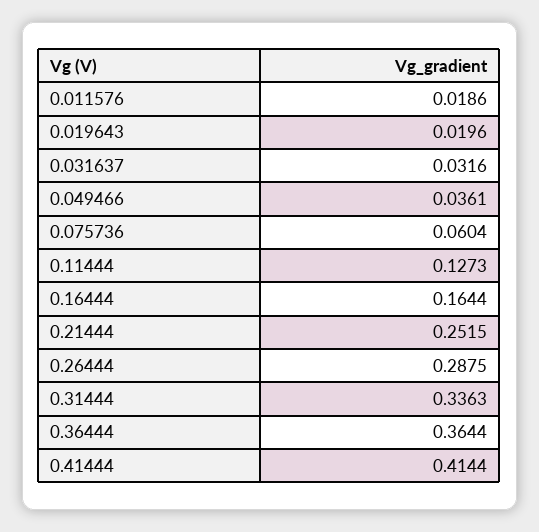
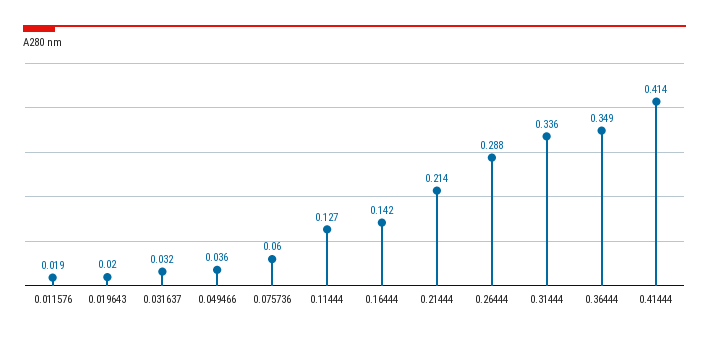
  {
    "0.011576": 0.0186,
    "0.019643": 0.0196,
    "0.031637": 0.0316,
    "0.049466": 0.0361,
    "0.075736": 0.0604,
    "0.11444": 0.1273,
-   "0.16444": 0.1644,
+   "0.16444": 0.142,
-   "0.21444": 0.2515,
+   "0.21444": 0.214,
    "0.26444": 0.2875,
    "0.31444": 0.3363,
-   "0.36444": 0.3644,
+   "0.36444": 0.349,
    "0.41444": 0.4144
  }

